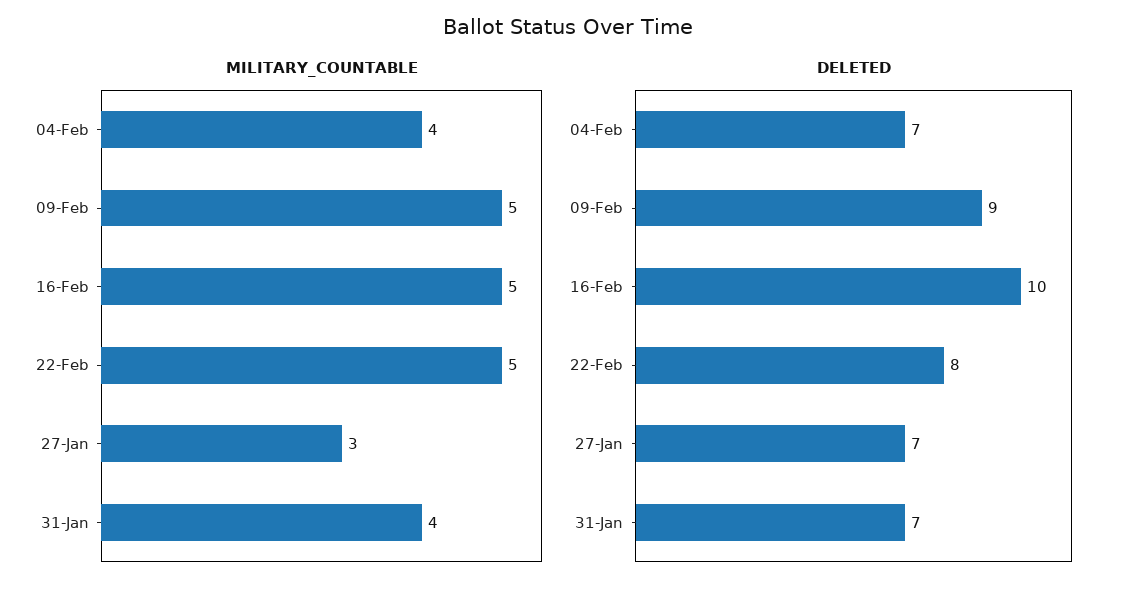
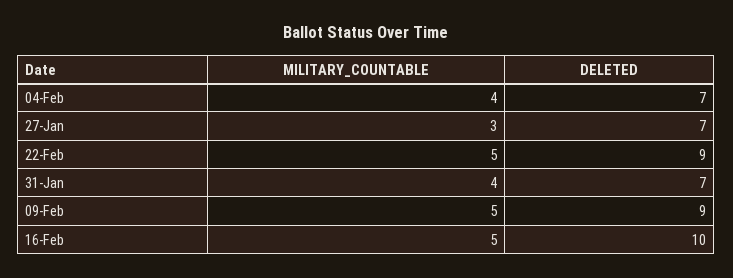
  {
    "MILITARY_COUNTABLE": {
      "04-Feb": 4,
      "09-Feb": 5,
      "16-Feb": 5,
      "22-Feb": 5,
      "27-Jan": 3,
      "31-Jan": 4
    },
    "DELETED": {
      "04-Feb": 7,
      "09-Feb": 9,
      "16-Feb": 10,
-     "22-Feb": 8,
+     "22-Feb": 9,
      "27-Jan": 7,
      "31-Jan": 7
    }
  }

